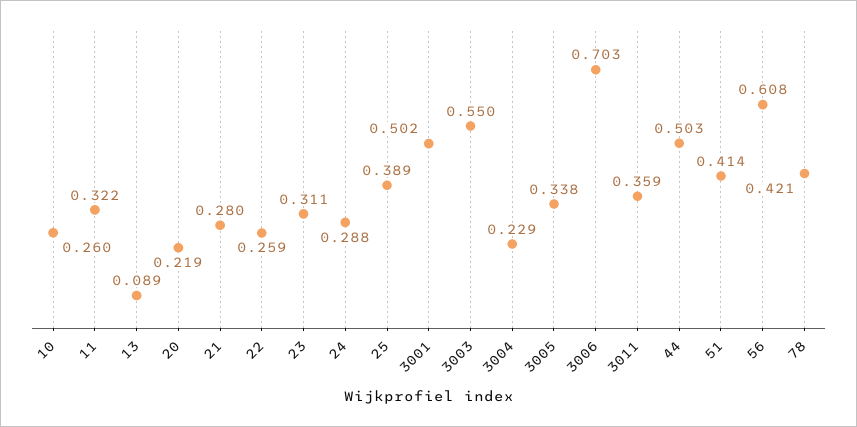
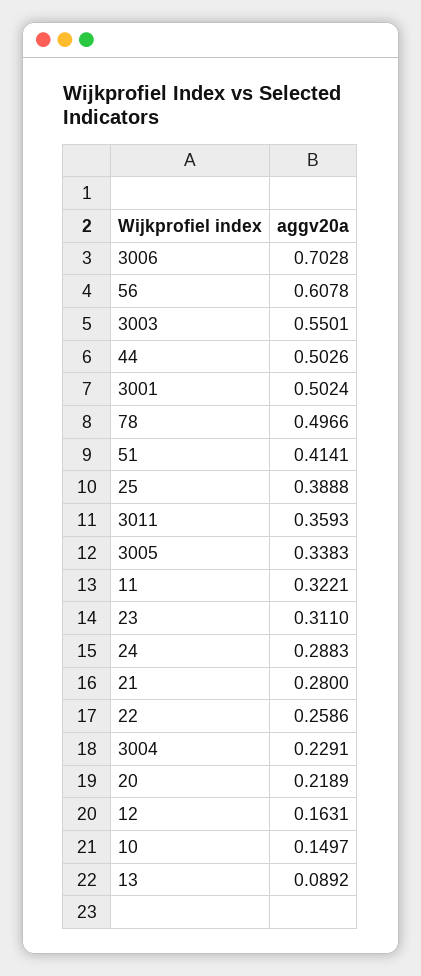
  {
-   "10": 0.26,
+   "10": 0.1497,
    "11": 0.3221,
    "13": 0.0892,
    "20": 0.2189,
    "21": 0.28,
    "22": 0.2586,
    "23": 0.311,
    "24": 0.2883,
    "25": 0.3888,
    "3001": 0.5024,
    "3003": 0.5501,
    "3004": 0.2291,
    "3005": 0.3383,
    "3006": 0.7028,
    "3011": 0.3593,
    "44": 0.5026,
    "51": 0.4141,
    "56": 0.6078,
-   "78": 0.421
+   "78": 0.4966,
+   "12": 0.1631
  }

